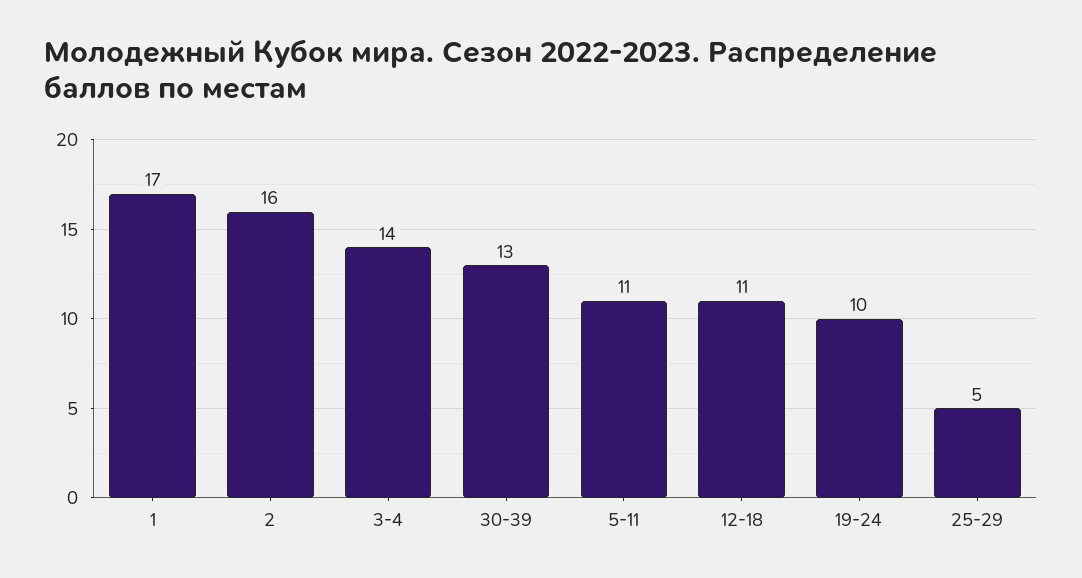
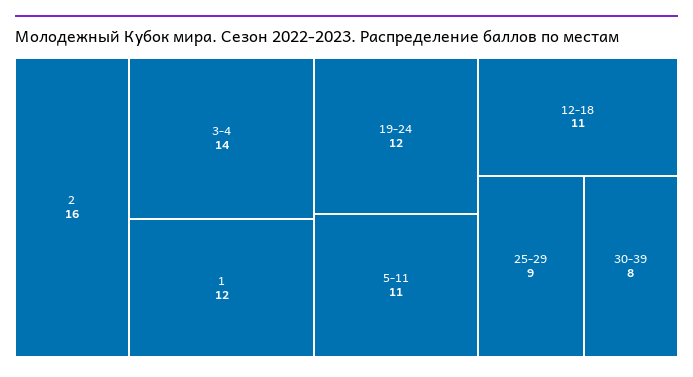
  {
-   "1": 17,
+   "1": 12,
    "2": 16,
    "3-4": 14,
-   "30-39": 13,
+   "30-39": 8,
    "5-11": 11,
    "12-18": 11,
-   "19-24": 10,
+   "19-24": 12,
-   "25-29": 5
+   "25-29": 9
  }

